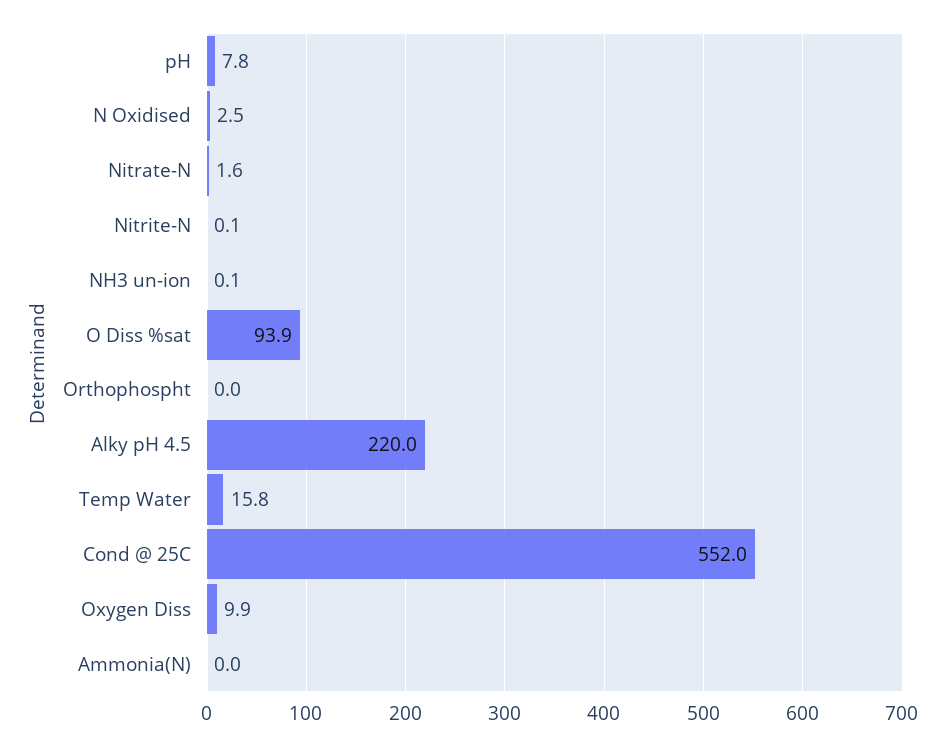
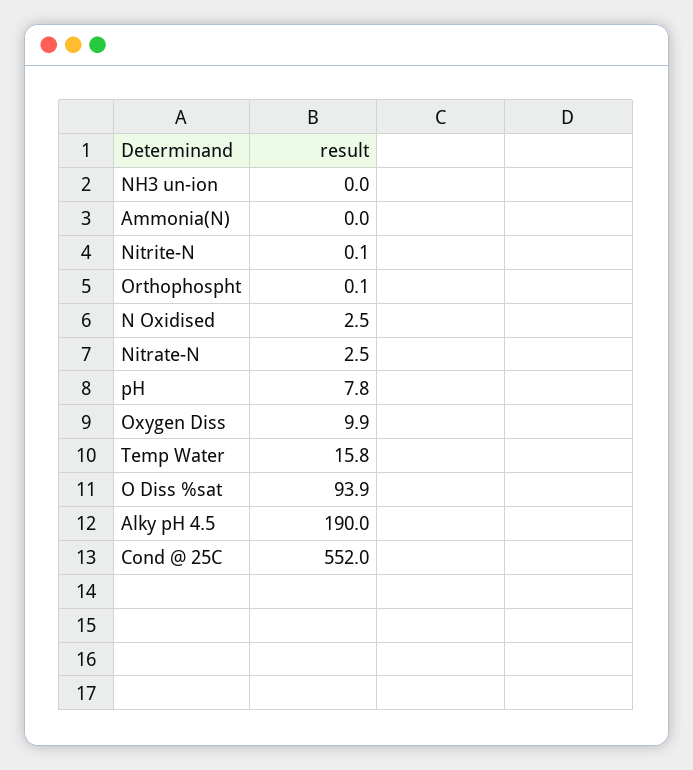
  {
    "pH": 7.8,
    "N Oxidised": 2.5,
-   "Nitrate-N": 1.6,
+   "Nitrate-N": 2.5,
    "Nitrite-N": 0.1,
-   "NH3 un-ion": 0.1,
+   "NH3 un-ion": 0,
    "O Diss %sat": 93.9,
-   "Orthophospht": 0,
+   "Orthophospht": 0.1,
-   "Alky pH 4.5": 220,
+   "Alky pH 4.5": 190,
    "Temp Water": 15.8,
    "Cond @ 25C": 552,
    "Oxygen Diss": 9.9,
    "Ammonia(N)": 0
  }

